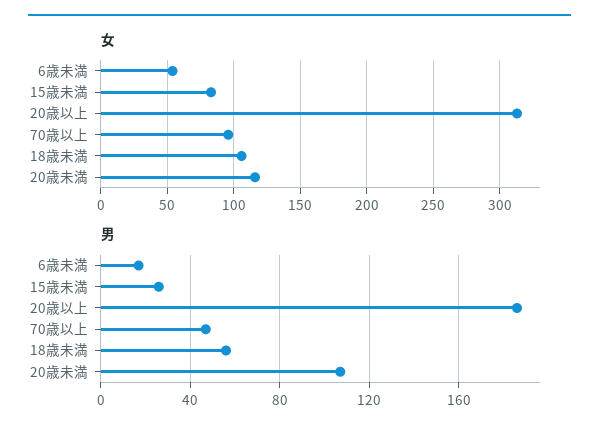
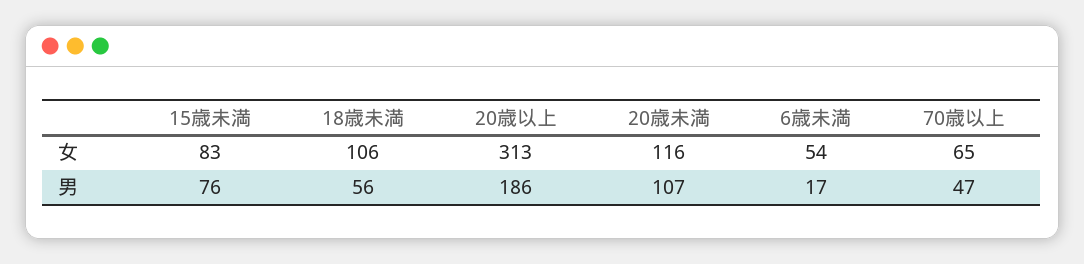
  {
    "女": {
      "6歳未満": 54,
      "15歳未満": 83,
      "20歳以上": 313,
-     "70歳以上": 95,
+     "70歳以上": 65,
      "18歳未満": 106,
      "20歳未満": 116
    },
    "男": {
      "6歳未満": 17,
-     "15歳未満": 25,
+     "15歳未満": 76,
      "20歳以上": 186,
      "70歳以上": 47,
      "18歳未満": 56,
      "20歳未満": 107
    }
  }

